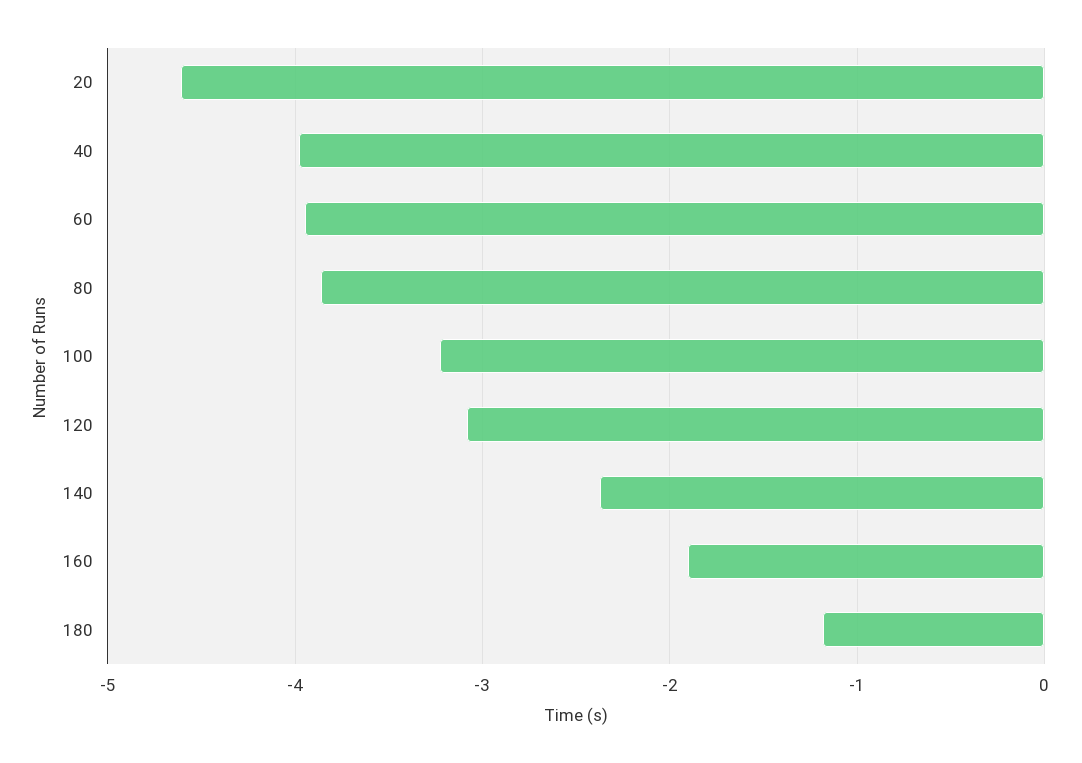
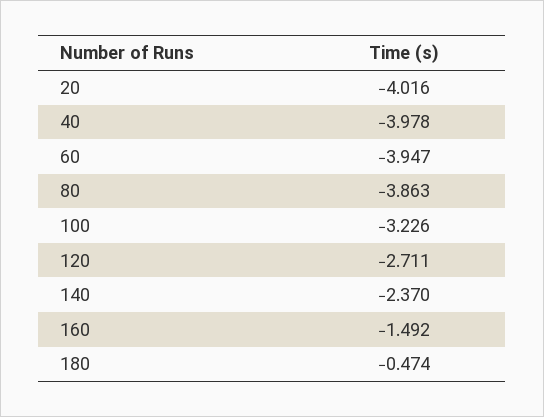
  {
-   "20": -4.6,
+   "20": -4.016,
    "40": -3.978,
    "60": -3.947,
    "80": -3.863,
    "100": -3.226,
-   "120": -3.1,
+   "120": -2.711,
    "140": -2.37,
-   "160": -1.9,
+   "160": -1.492,
-   "180": -1.2
+   "180": -0.474
  }

